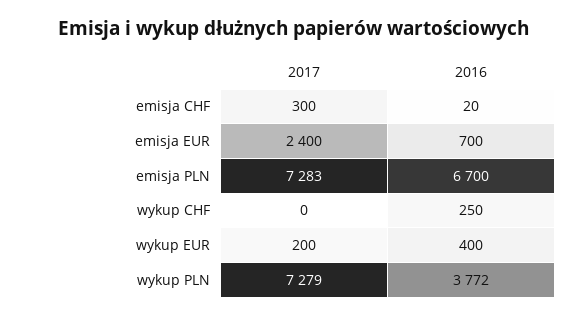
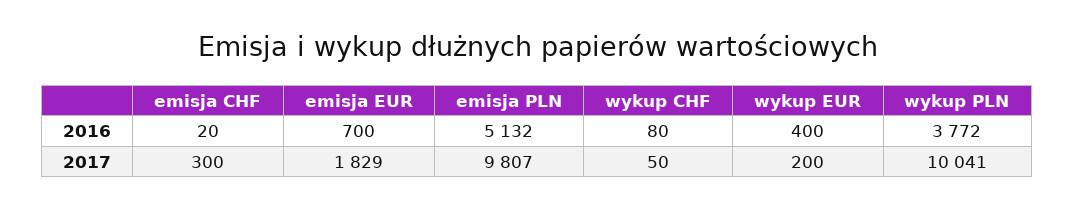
  {
    "2017": {
      "emisja CHF": 300,
-     "emisja EUR": 2400,
+     "emisja EUR": 1829,
-     "emisja PLN": 7283,
+     "emisja PLN": 9807,
-     "wykup CHF": 0,
+     "wykup CHF": 50,
      "wykup EUR": 200,
-     "wykup PLN": 7279
+     "wykup PLN": 10041
    },
    "2016": {
      "emisja CHF": 20,
      "emisja EUR": 700,
-     "emisja PLN": 6700,
+     "emisja PLN": 5132,
-     "wykup CHF": 250,
+     "wykup CHF": 80,
      "wykup EUR": 400,
      "wykup PLN": 3772
    }
  }

